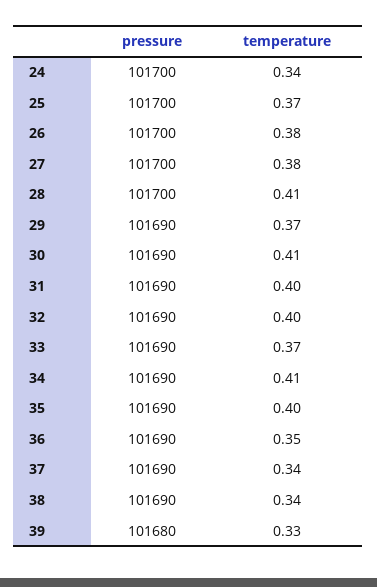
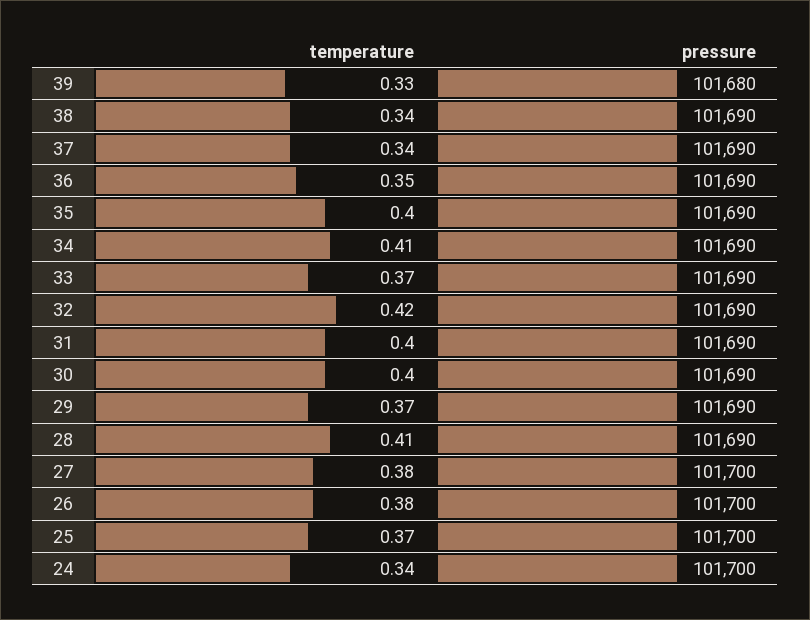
  {
    "pressure": {
      "24": 101700,
      "25": 101700,
      "26": 101700,
      "27": 101700,
-     "28": 101700,
+     "28": 101690,
      "29": 101690,
      "30": 101690,
      "31": 101690,
      "32": 101690,
      "33": 101690,
      "34": 101690,
      "35": 101690,
      "36": 101690,
      "37": 101690,
      "38": 101690,
      "39": 101680
    },
    "temperature": {
      "24": 0.34,
      "25": 0.37,
      "26": 0.38,
      "27": 0.38,
      "28": 0.41,
      "29": 0.37,
-     "30": 0.41,
+     "30": 0.4,
      "31": 0.4,
-     "32": 0.4,
+     "32": 0.42,
      "33": 0.37,
      "34": 0.41,
      "35": 0.4,
      "36": 0.35,
      "37": 0.34,
      "38": 0.34,
      "39": 0.33
    }
  }

